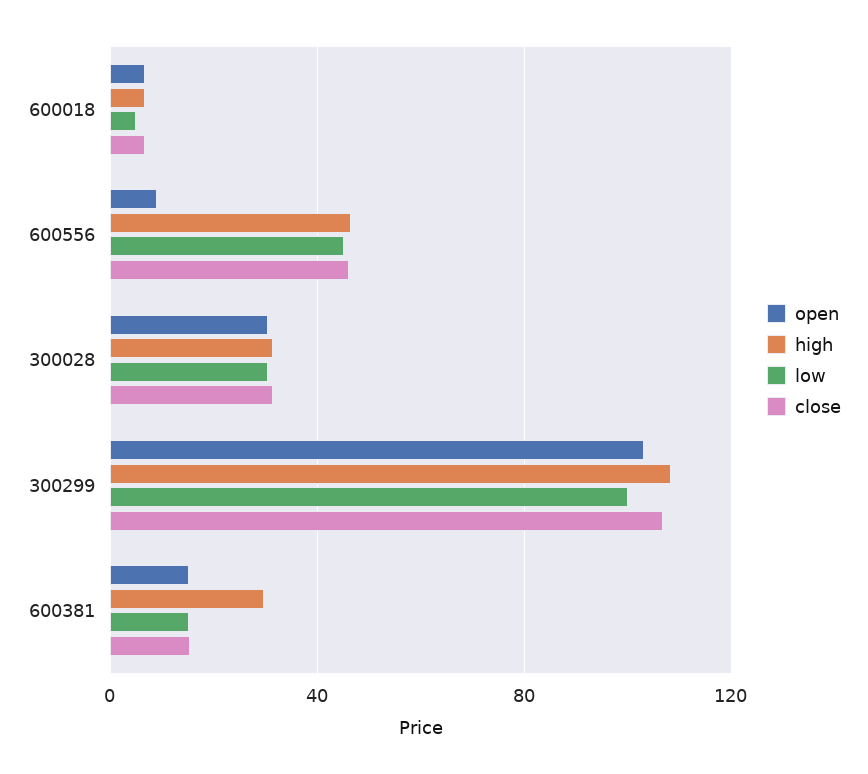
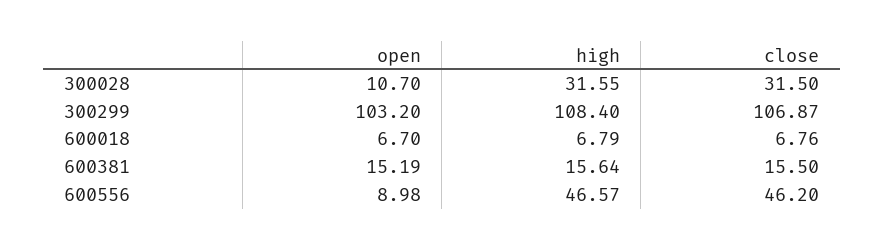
  {
    "open": {
      "600018": 6.7,
      "600556": 8.98,
-     "300028": 30,
+     "300028": 10.7,
      "300299": 103.2,
      "600381": 15.19
    },
    "high": {
      "600018": 6.79,
      "600556": 46.57,
      "300028": 31.55,
      "300299": 108.4,
-     "600381": 30
+     "600381": 15.64
    },
-   "low": {
-     "600018": 5,
-     "600556": 45,
-     "300028": 30,
-     "300299": 100,
-     "600381": 15
-   },
    "close": {
      "600018": 6.76,
      "600556": 46.2,
      "300028": 31.5,
      "300299": 106.87,
      "600381": 15.5
    }
  }

